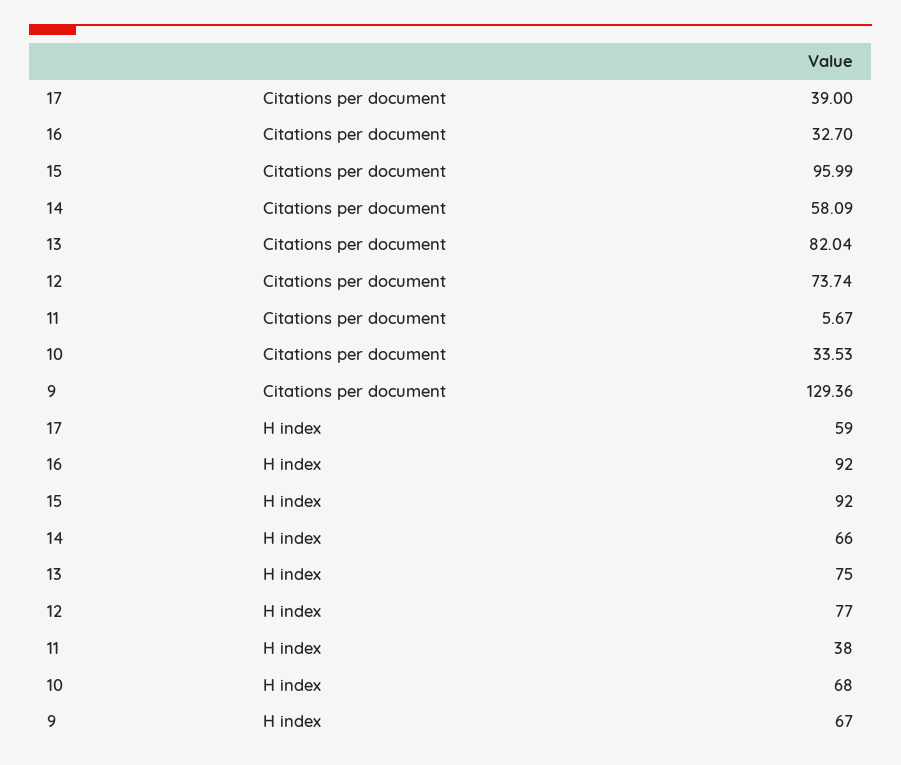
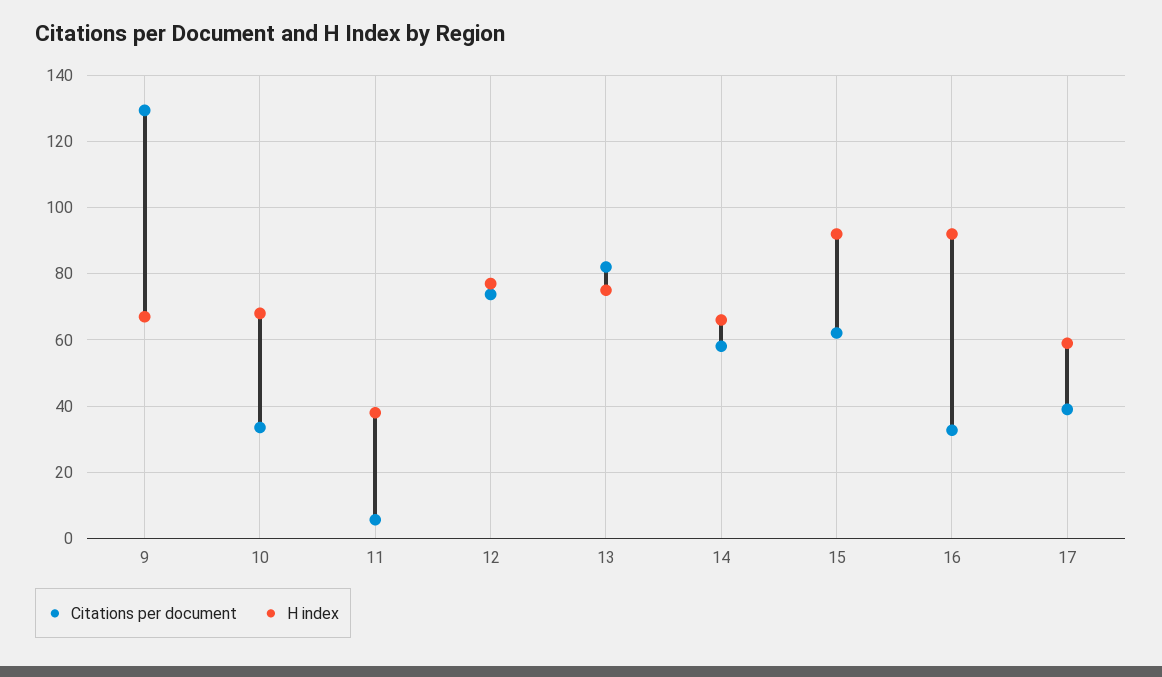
  {
    "Citations per document": {
      "17": 39,
      "16": 32.7,
-     "15": 95.99,
+     "15": 62,
      "14": 58.09,
      "13": 82.04,
      "12": 73.74,
      "11": 5.67,
      "10": 33.53,
      "9": 129.36
    },
    "H index": {
      "17": 59,
      "16": 92,
      "15": 92,
      "14": 66,
      "13": 75,
      "12": 77,
      "11": 38,
      "10": 68,
      "9": 67
    }
  }

